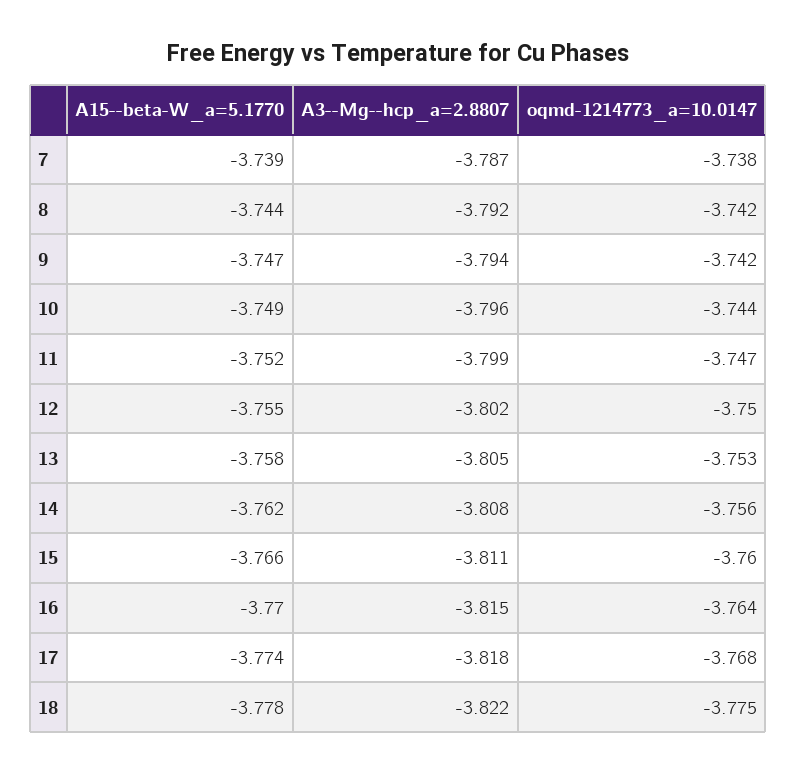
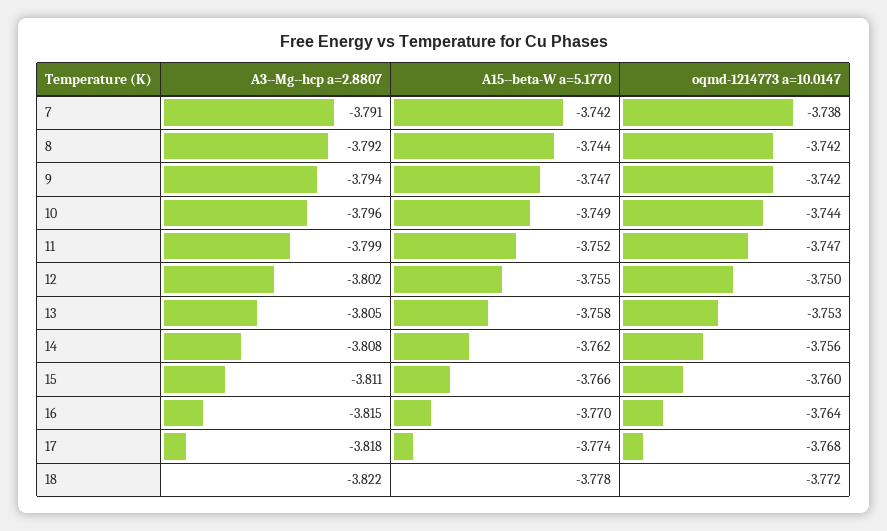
  {
    "A15--beta-W_a=5.1770": {
-     "7": -3.739,
+     "7": -3.742,
      "8": -3.744,
      "9": -3.747,
      "10": -3.749,
      "11": -3.752,
      "12": -3.755,
      "13": -3.758,
      "14": -3.762,
      "15": -3.766,
      "16": -3.77,
      "17": -3.774,
      "18": -3.778
    },
    "A3--Mg--hcp_a=2.8807": {
-     "7": -3.787,
+     "7": -3.791,
      "8": -3.792,
      "9": -3.794,
      "10": -3.796,
      "11": -3.799,
      "12": -3.802,
      "13": -3.805,
      "14": -3.808,
      "15": -3.811,
      "16": -3.815,
      "17": -3.818,
      "18": -3.822
    },
    "oqmd-1214773_a=10.0147": {
      "7": -3.738,
      "8": -3.742,
      "9": -3.742,
      "10": -3.744,
      "11": -3.747,
      "12": -3.75,
      "13": -3.753,
      "14": -3.756,
      "15": -3.76,
      "16": -3.764,
      "17": -3.768,
-     "18": -3.775
+     "18": -3.772
    }
  }

